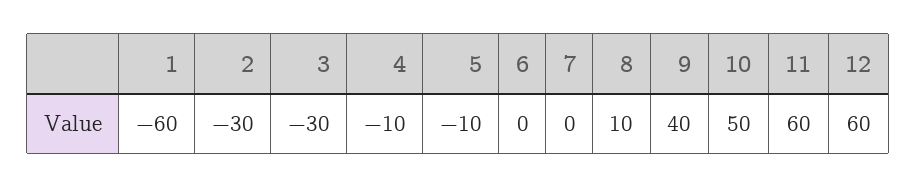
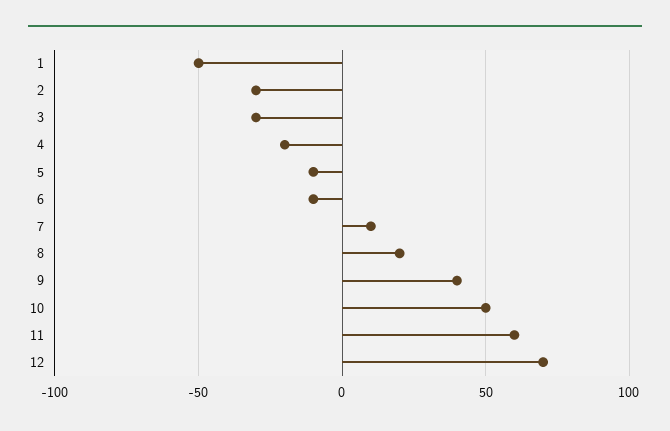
  {
-   "1": -60,
+   "1": -50,
    "2": -30,
    "3": -30,
-   "4": -10,
+   "4": -20,
    "5": -10,
-   "6": 0,
+   "6": -10,
-   "7": 0,
+   "7": 10,
-   "8": 10,
+   "8": 20,
    "9": 40,
    "10": 50,
    "11": 60,
-   "12": 60
+   "12": 70
  }

